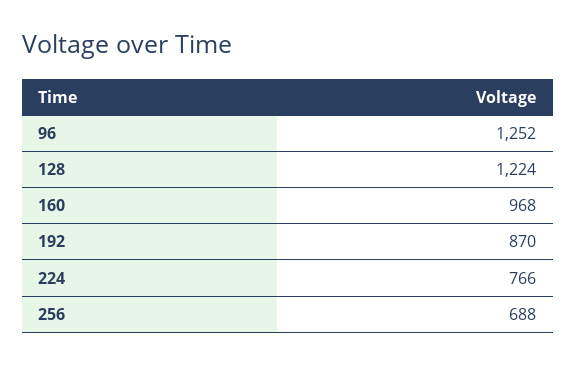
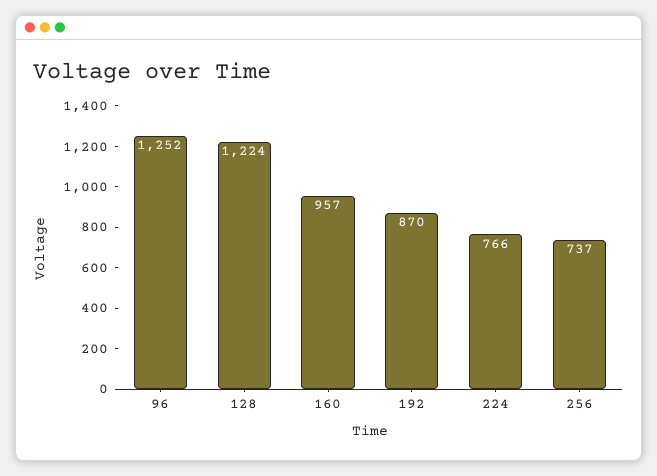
  {
    "96": 1252,
    "128": 1224,
-   "160": 968,
+   "160": 957,
    "192": 870,
    "224": 766,
-   "256": 688
+   "256": 737
  }

